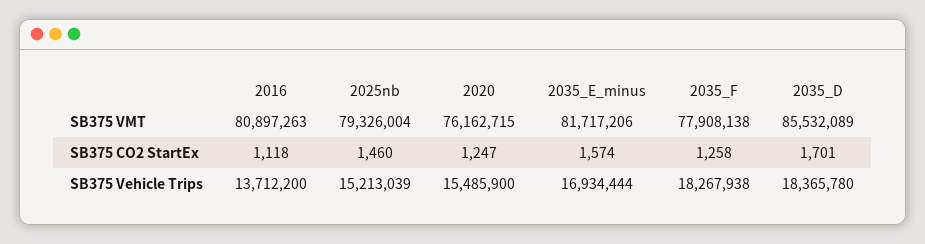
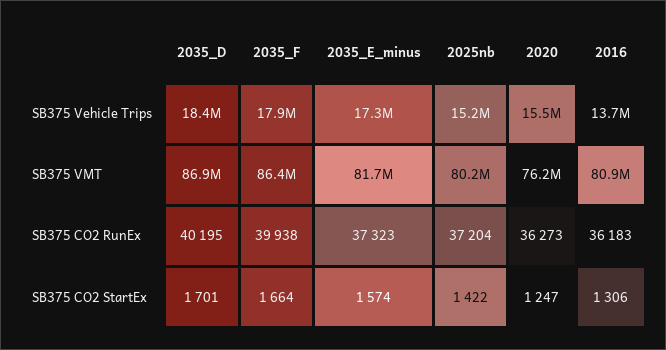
  {
    "2016": {
      "SB375 VMT": 80897263,
-     "SB375 CO2 StartEx": 1118,
+     "SB375 CO2 StartEx": 1306,
-     "SB375 Vehicle Trips": 13712200
+     "SB375 Vehicle Trips": 13712200,
+     "SB375 CO2 RunEx": 36183
    },
    "2025nb": {
-     "SB375 VMT": 79326004,
+     "SB375 VMT": 80200000,
-     "SB375 CO2 StartEx": 1460,
+     "SB375 CO2 StartEx": 1422,
-     "SB375 Vehicle Trips": 15213039
+     "SB375 Vehicle Trips": 15213039,
+     "SB375 CO2 RunEx": 37204
    },
    "2020": {
      "SB375 VMT": 76162715,
      "SB375 CO2 StartEx": 1247,
-     "SB375 Vehicle Trips": 15485900
+     "SB375 Vehicle Trips": 15485900,
+     "SB375 CO2 RunEx": 36273
    },
    "2035_E_minus": {
      "SB375 VMT": 81717206,
      "SB375 CO2 StartEx": 1574,
-     "SB375 Vehicle Trips": 16934444
+     "SB375 Vehicle Trips": 17300000,
+     "SB375 CO2 RunEx": 37323
    },
    "2035_F": {
-     "SB375 VMT": 77908138,
+     "SB375 VMT": 86400000,
-     "SB375 CO2 StartEx": 1258,
+     "SB375 CO2 StartEx": 1664,
-     "SB375 Vehicle Trips": 18267938
+     "SB375 Vehicle Trips": 17900000,
+     "SB375 CO2 RunEx": 39938
    },
    "2035_D": {
-     "SB375 VMT": 85532089,
+     "SB375 VMT": 86900000,
      "SB375 CO2 StartEx": 1701,
-     "SB375 Vehicle Trips": 18365780
+     "SB375 Vehicle Trips": 18365780,
+     "SB375 CO2 RunEx": 40195
    }
  }

